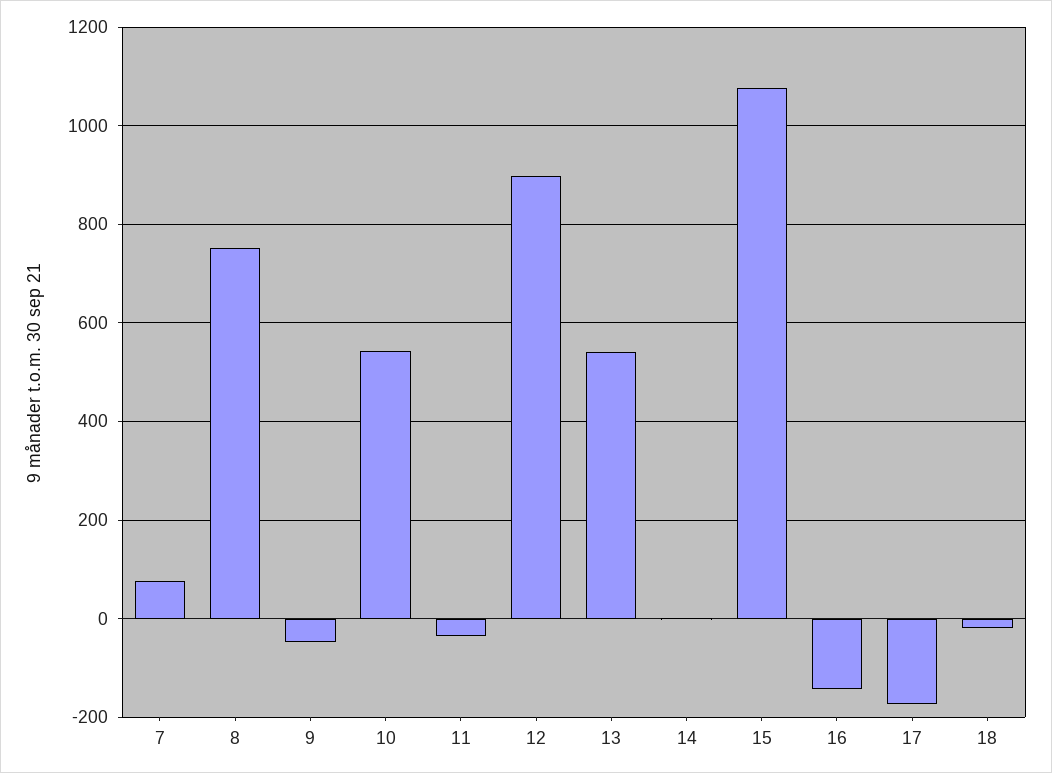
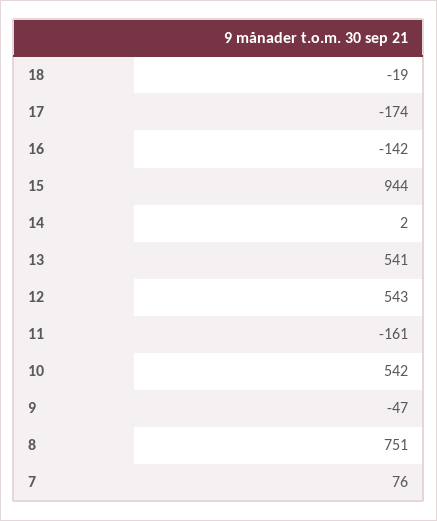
  {
    "7": 76,
    "8": 751,
    "9": -47,
    "10": 542,
-   "11": -40,
+   "11": -161,
-   "12": 900,
+   "12": 543,
    "13": 541,
    "14": 2,
-   "15": 1080,
+   "15": 944,
    "16": -142,
    "17": -174,
    "18": -19
  }

